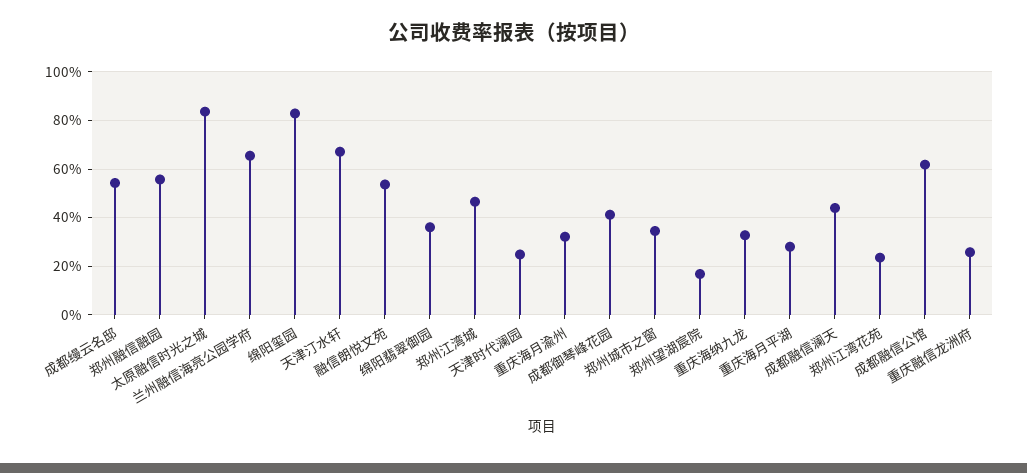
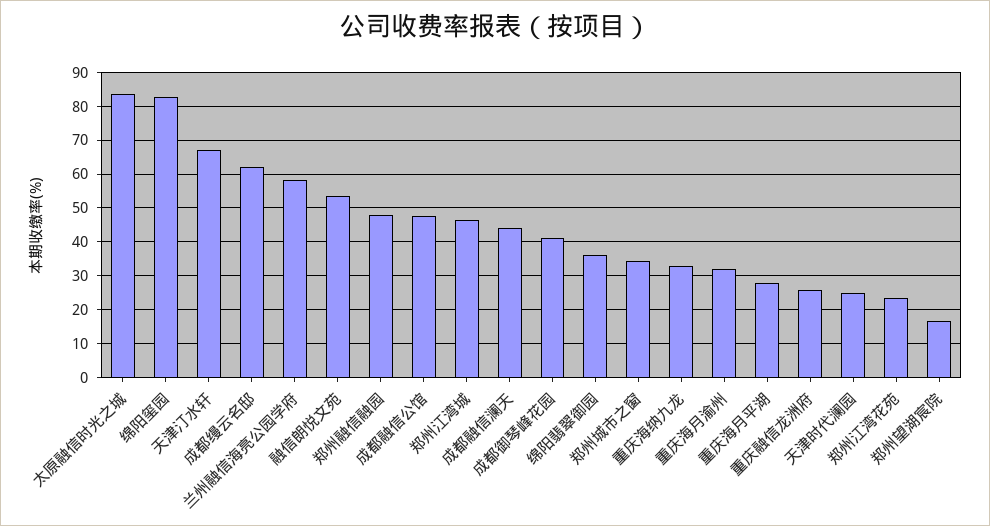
  {
-   "成都缦云名邸": 55,
+   "成都缦云名邸": 62,
-   "郑州融信融园": 55,
+   "郑州融信融园": 48,
    "太原融信时光之城": 84,
-   "兰州融信海亮公园学府": 65,
+   "兰州融信海亮公园学府": 58,
    "绵阳玺园": 82,
    "天津汀水轩": 68,
    "融信朗悦文苑": 54,
    "绵阳翡翠御园": 36,
    "郑州江湾城": 46,
    "天津时代澜园": 24,
    "重庆海月渝州": 32,
    "成都御琴峰花园": 42,
    "郑州城市之窗": 34,
    "郑州望湖宸院": 16,
    "重庆海纳九龙": 32,
    "重庆海月平湖": 28,
    "成都融信澜天": 44,
    "郑州江湾花苑": 24,
-   "成都融信公馆": 62.5,
+   "成都融信公馆": 48,
    "重庆融信龙洲府": 26
  }

